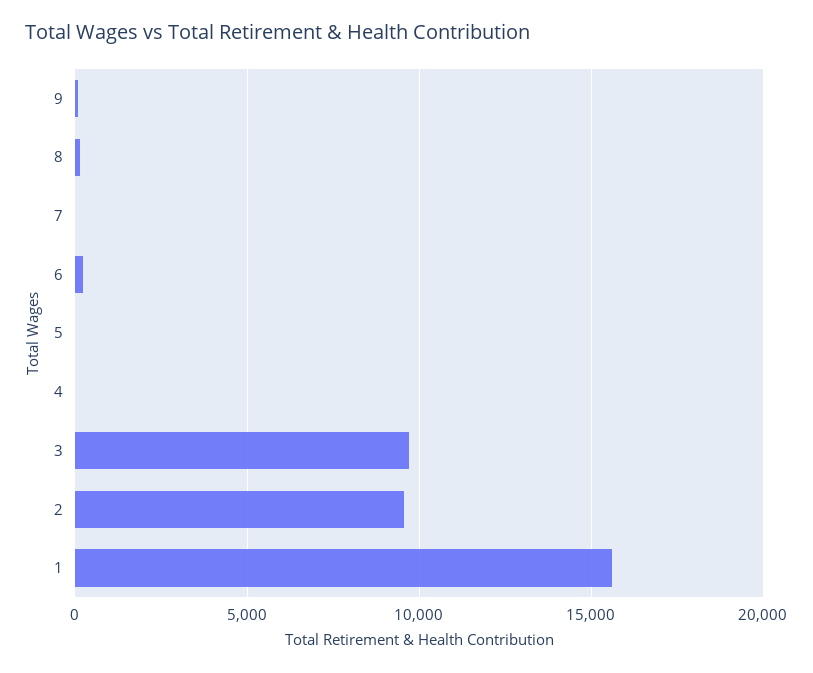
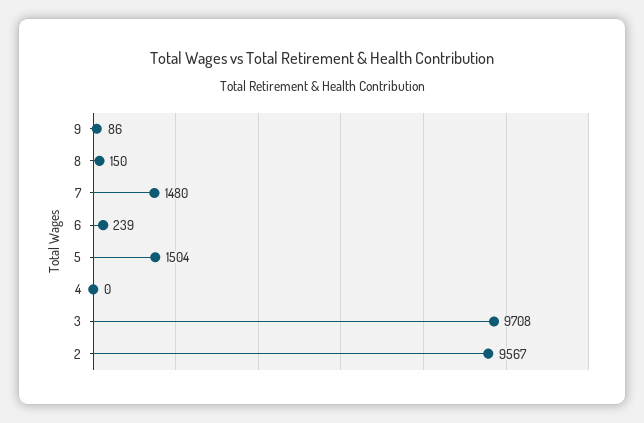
  {
    "9": 86,
    "8": 150,
-   "7": 0,
+   "7": 1480,
    "6": 239,
-   "5": 0,
+   "5": 1504,
    "4": 0,
    "3": 9708,
-   "2": 9567,
+   "2": 9567
-   "1": 15500
  }

